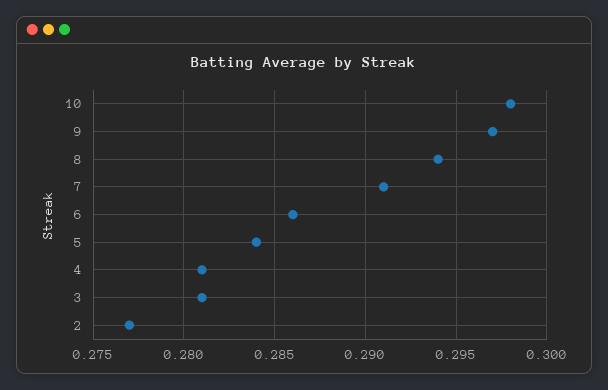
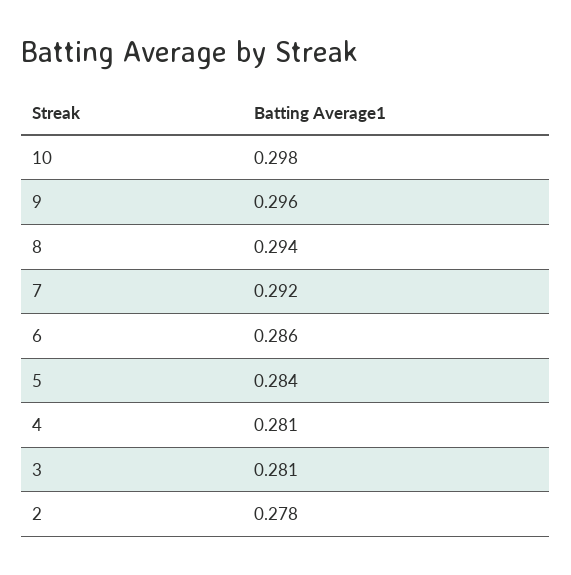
  {
    "10": 0.298,
-   "9": 0.297,
+   "9": 0.296,
    "8": 0.294,
-   "7": 0.291,
+   "7": 0.292,
    "6": 0.286,
    "5": 0.284,
    "4": 0.281,
    "3": 0.281,
-   "2": 0.277
+   "2": 0.278
  }

